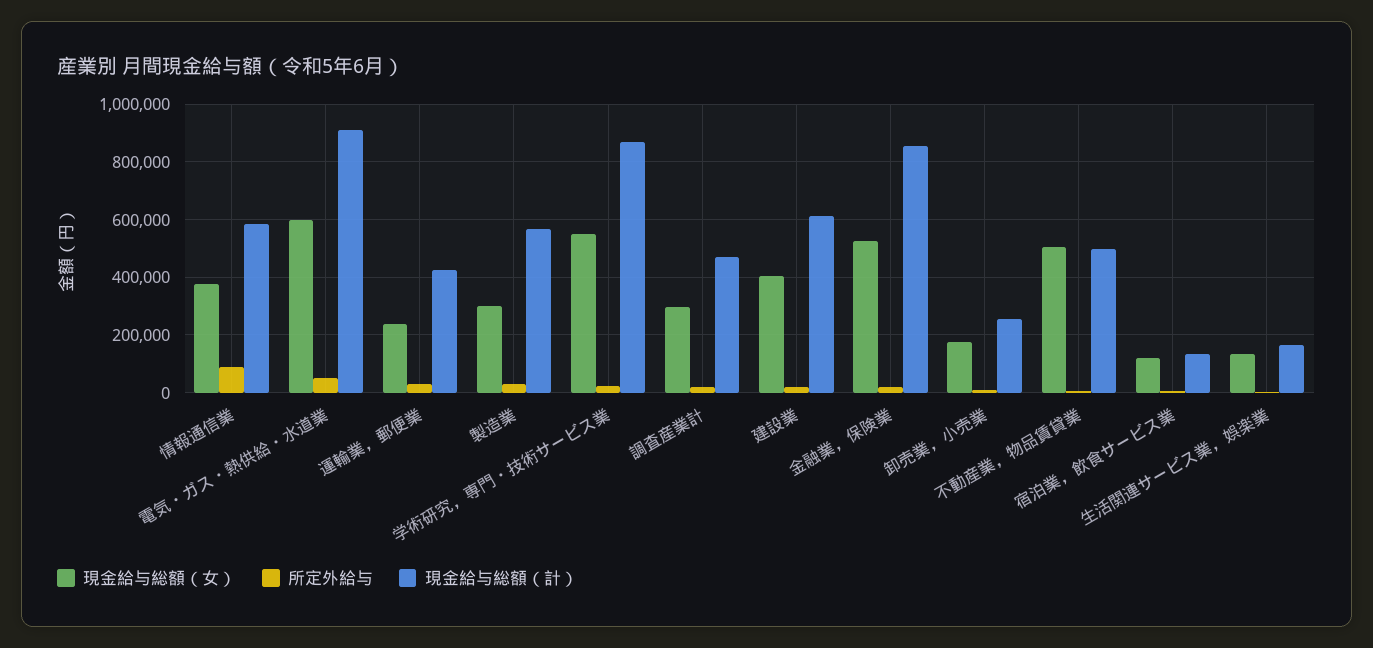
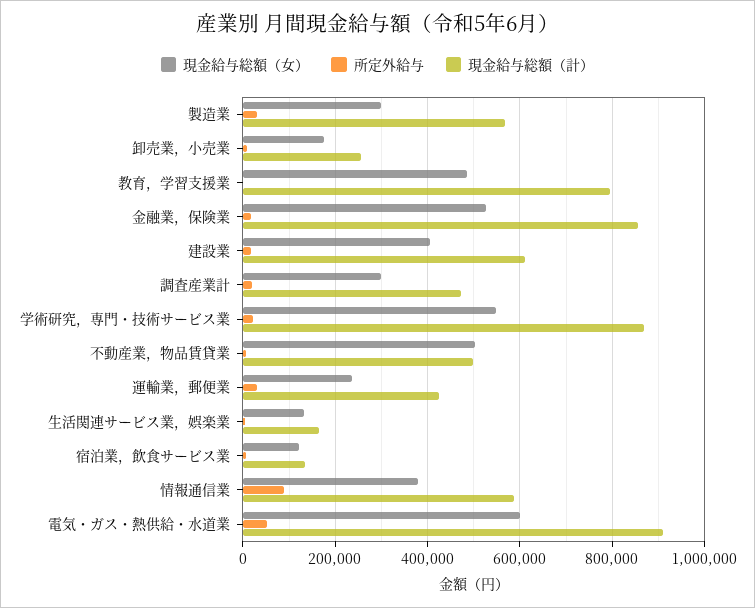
  {
    "現金給与総額（女）": {
      "情報通信業": 380000,
      "電気・ガス・熱供給・水道業": 600000,
      "運輸業，郵便業": 240000,
      "製造業": 300000,
      "学術研究，専門・技術サービス業": 540000,
      "調査産業計": 300000,
      "建設業": 400000,
      "金融業，保険業": 520000,
      "卸売業，小売業": 180000,
      "不動産業，物品賃貸業": 500000,
      "宿泊業，飲食サービス業": 120000,
-     "生活関連サービス業，娯楽業": 140000
+     "生活関連サービス業，娯楽業": 140000,
+     "教育，学習支援業": 480000
    },
    "所定外給与": {
      "情報通信業": 80000,
      "電気・ガス・熱供給・水道業": 60000,
      "運輸業，郵便業": 40000,
      "製造業": 40000,
      "学術研究，専門・技術サービス業": 20000,
      "調査産業計": 20000,
      "建設業": 20000,
      "金融業，保険業": 20000,
      "卸売業，小売業": 0,
      "不動産業，物品賃貸業": 0,
      "宿泊業，飲食サービス業": 0,
-     "生活関連サービス業，娯楽業": 0
+     "生活関連サービス業，娯楽業": 0,
+     "教育，学習支援業": 0
    },
    "現金給与総額（計）": {
      "情報通信業": 580000,
      "電気・ガス・熱供給・水道業": 900000,
      "運輸業，郵便業": 420000,
      "製造業": 560000,
      "学術研究，専門・技術サービス業": 860000,
      "調査産業計": 480000,
      "建設業": 620000,
      "金融業，保険業": 860000,
      "卸売業，小売業": 260000,
      "不動産業，物品賃貸業": 500000,
      "宿泊業，飲食サービス業": 140000,
-     "生活関連サービス業，娯楽業": 160000
+     "生活関連サービス業，娯楽業": 160000,
+     "教育，学習支援業": 800000
    }
  }

